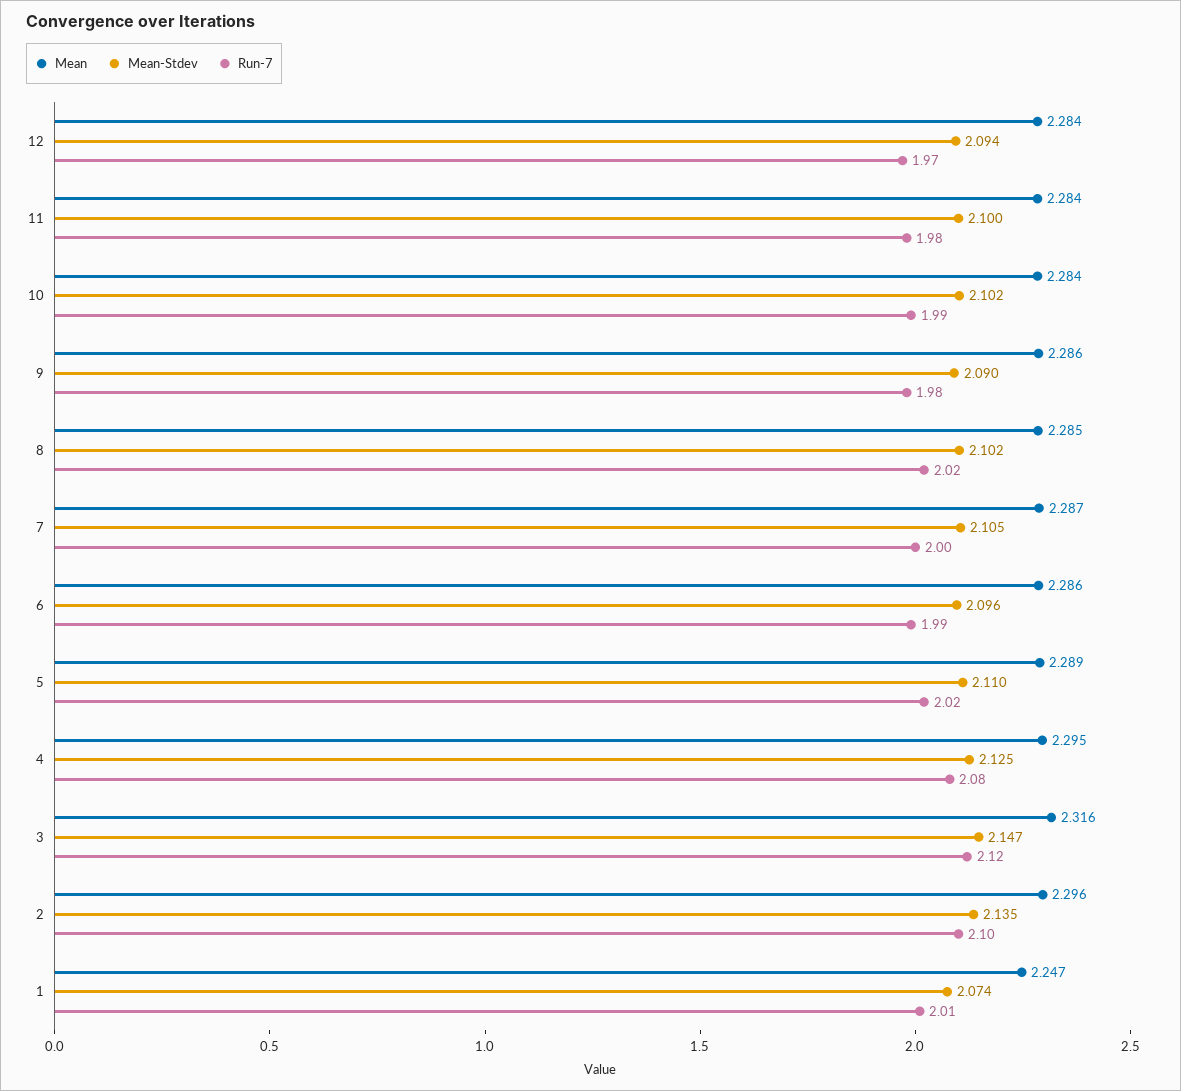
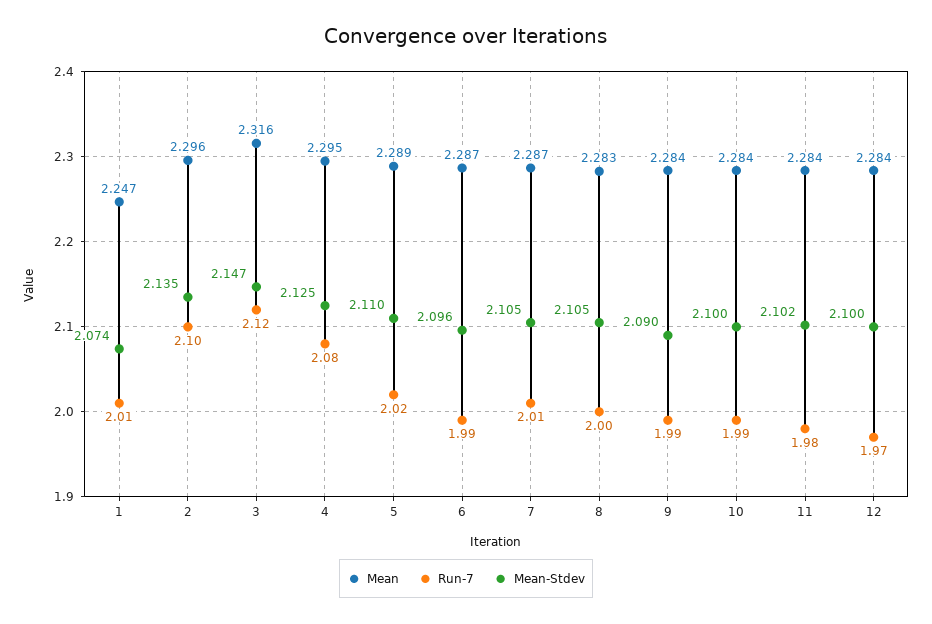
  {
    "Mean": {
      "12": 2.284,
      "11": 2.284,
      "10": 2.284,
-     "9": 2.286,
+     "9": 2.284,
-     "8": 2.285,
+     "8": 2.283,
      "7": 2.287,
-     "6": 2.286,
+     "6": 2.287,
      "5": 2.289,
      "4": 2.295,
      "3": 2.316,
      "2": 2.296,
      "1": 2.247
    },
    "Mean-Stdev": {
-     "12": 2.094,
+     "12": 2.1,
-     "11": 2.1,
+     "11": 2.102,
-     "10": 2.102,
+     "10": 2.1,
      "9": 2.09,
-     "8": 2.102,
+     "8": 2.105,
      "7": 2.105,
      "6": 2.096,
      "5": 2.11,
      "4": 2.125,
      "3": 2.147,
      "2": 2.135,
      "1": 2.074
    },
    "Run-7": {
      "12": 1.97,
      "11": 1.98,
      "10": 1.99,
-     "9": 1.98,
+     "9": 1.99,
-     "8": 2.02,
+     "8": 2,
-     "7": 2,
+     "7": 2.01,
      "6": 1.99,
      "5": 2.02,
      "4": 2.08,
      "3": 2.12,
      "2": 2.1,
      "1": 2.01
    }
  }

